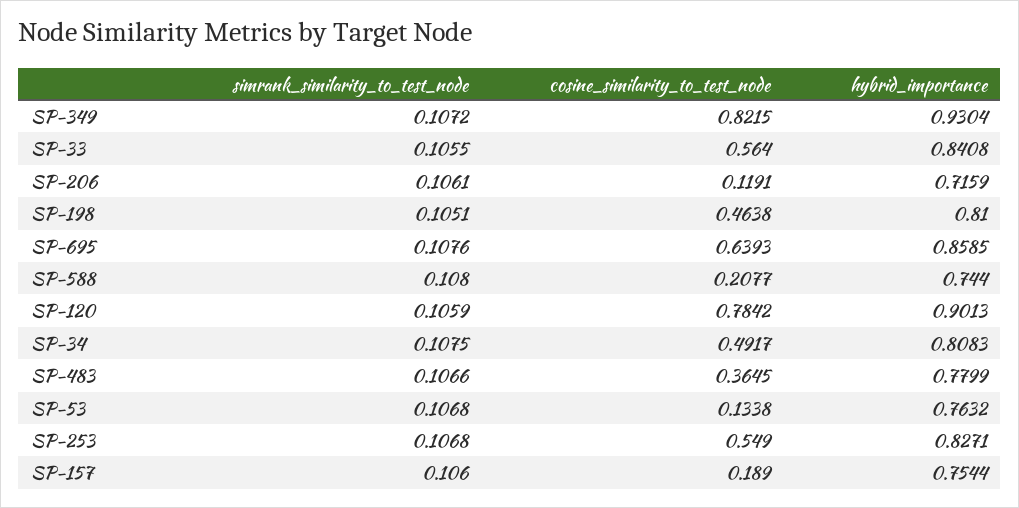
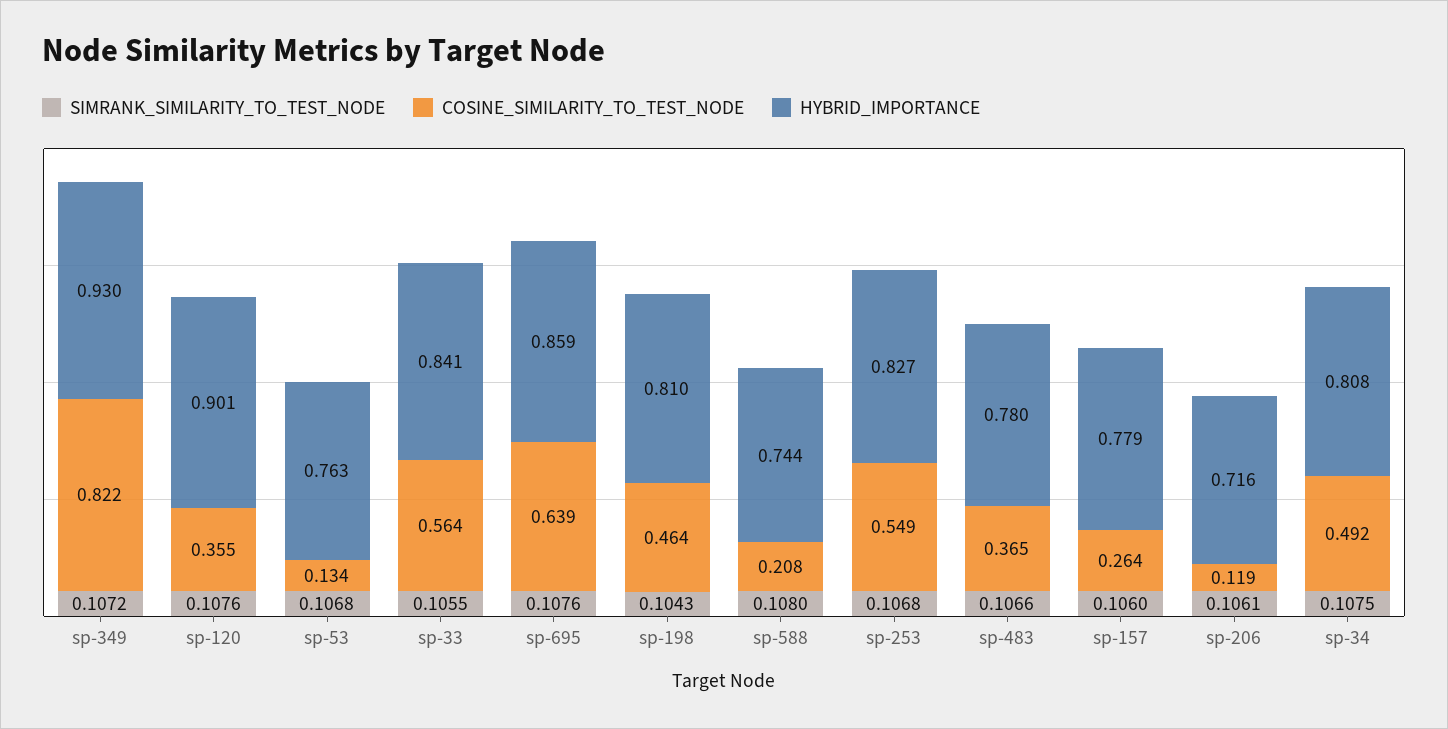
  {
    "simrank_similarity_to_test_node": {
      "SP-349": 0.1072,
      "SP-33": 0.1055,
      "SP-206": 0.1061,
-     "SP-198": 0.1051,
+     "SP-198": 0.1043,
      "SP-695": 0.1076,
      "SP-588": 0.108,
-     "SP-120": 0.1059,
+     "SP-120": 0.1076,
      "SP-34": 0.1075,
      "SP-483": 0.1066,
      "SP-53": 0.1068,
      "SP-253": 0.1068,
      "SP-157": 0.106
    },
    "cosine_similarity_to_test_node": {
      "SP-349": 0.8215,
      "SP-33": 0.564,
      "SP-206": 0.1191,
      "SP-198": 0.4638,
      "SP-695": 0.6393,
      "SP-588": 0.2077,
-     "SP-120": 0.7842,
+     "SP-120": 0.355,
      "SP-34": 0.4917,
      "SP-483": 0.3645,
      "SP-53": 0.1338,
      "SP-253": 0.549,
-     "SP-157": 0.189
+     "SP-157": 0.264
    },
    "hybrid_importance": {
      "SP-349": 0.9304,
      "SP-33": 0.8408,
      "SP-206": 0.7159,
      "SP-198": 0.81,
      "SP-695": 0.8585,
      "SP-588": 0.744,
      "SP-120": 0.9013,
      "SP-34": 0.8083,
      "SP-483": 0.7799,
      "SP-53": 0.7632,
      "SP-253": 0.8271,
-     "SP-157": 0.7544
+     "SP-157": 0.779
    }
  }

